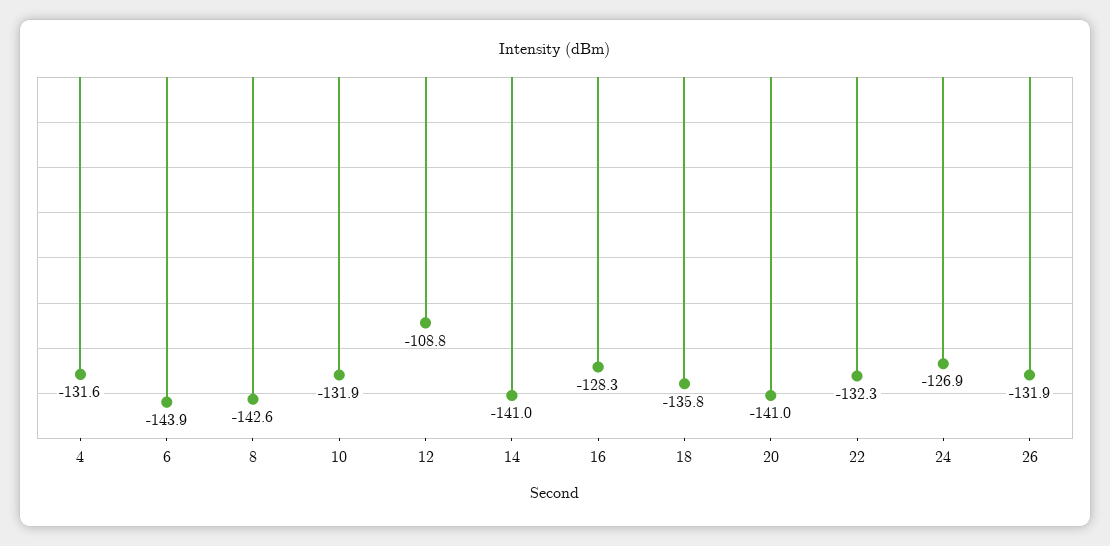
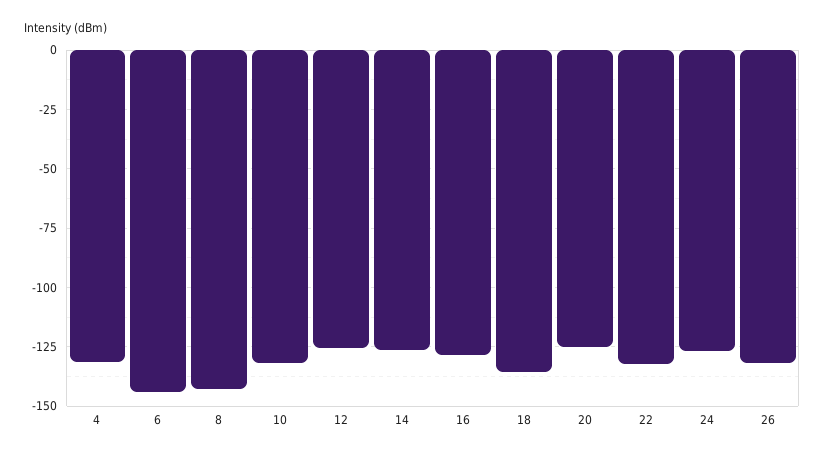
  {
    "4": -131.6,
    "6": -143.9,
    "8": -142.6,
    "10": -131.9,
-   "12": -108.8,
+   "12": -125,
-   "14": -141,
+   "14": -125,
    "16": -128.3,
    "18": -135.8,
-   "20": -141,
+   "20": -125,
    "22": -132.3,
    "24": -126.9,
    "26": -131.9
  }

